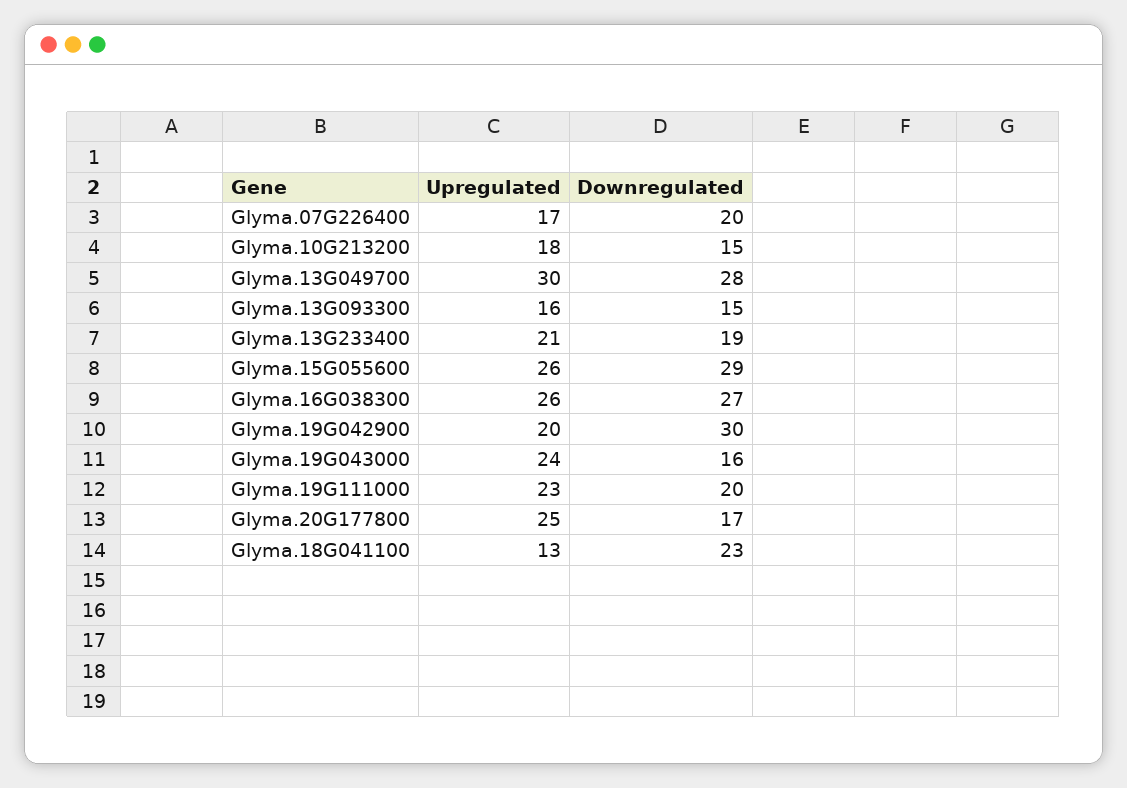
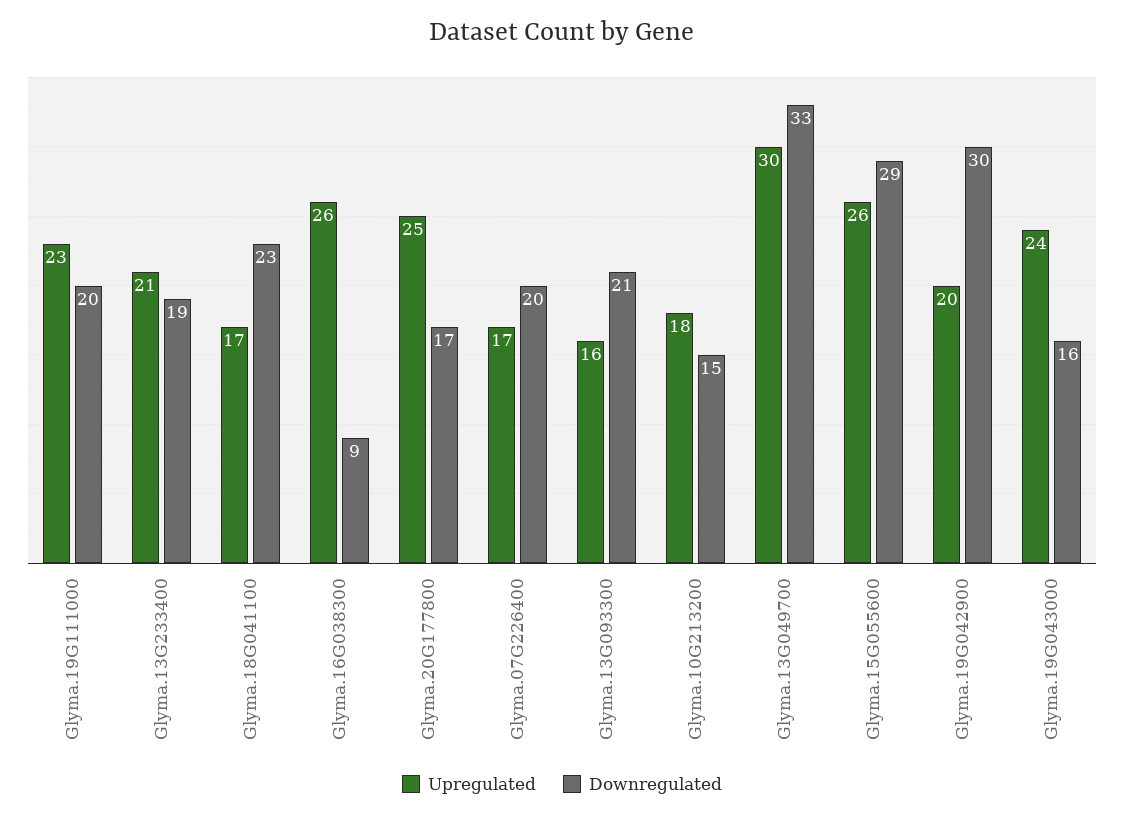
  {
    "Upregulated": {
      "Glyma.07G226400": 17,
      "Glyma.10G213200": 18,
      "Glyma.13G049700": 30,
      "Glyma.13G093300": 16,
      "Glyma.13G233400": 21,
      "Glyma.15G055600": 26,
      "Glyma.16G038300": 26,
      "Glyma.19G042900": 20,
      "Glyma.19G043000": 24,
      "Glyma.19G111000": 23,
      "Glyma.20G177800": 25,
-     "Glyma.18G041100": 13
+     "Glyma.18G041100": 17
    },
    "Downregulated": {
      "Glyma.07G226400": 20,
      "Glyma.10G213200": 15,
-     "Glyma.13G049700": 28,
+     "Glyma.13G049700": 33,
-     "Glyma.13G093300": 15,
+     "Glyma.13G093300": 21,
      "Glyma.13G233400": 19,
      "Glyma.15G055600": 29,
-     "Glyma.16G038300": 27,
+     "Glyma.16G038300": 9,
      "Glyma.19G042900": 30,
      "Glyma.19G043000": 16,
      "Glyma.19G111000": 20,
      "Glyma.20G177800": 17,
      "Glyma.18G041100": 23
    }
  }

